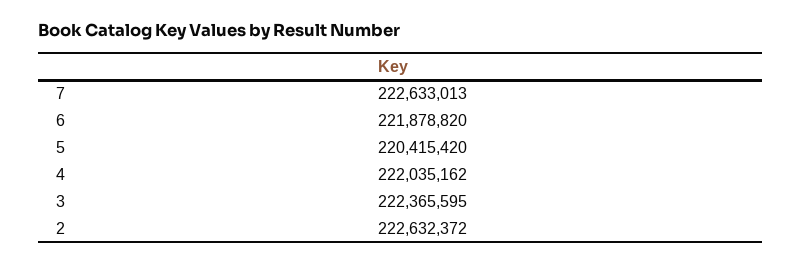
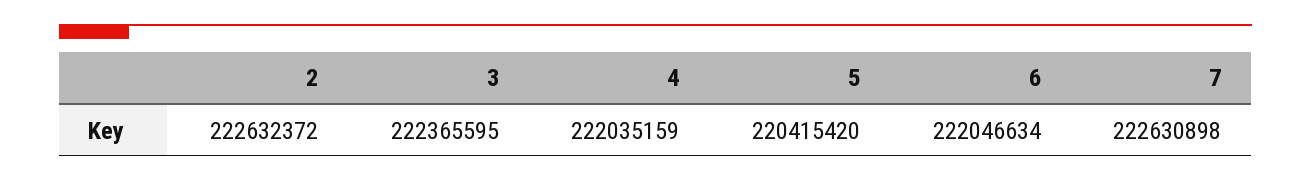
  {
-   "7": 222633013,
+   "7": 222630898,
-   "6": 221878820,
+   "6": 222046634,
    "5": 220415420,
-   "4": 222035162,
+   "4": 222035159,
    "3": 222365595,
    "2": 222632372
  }

